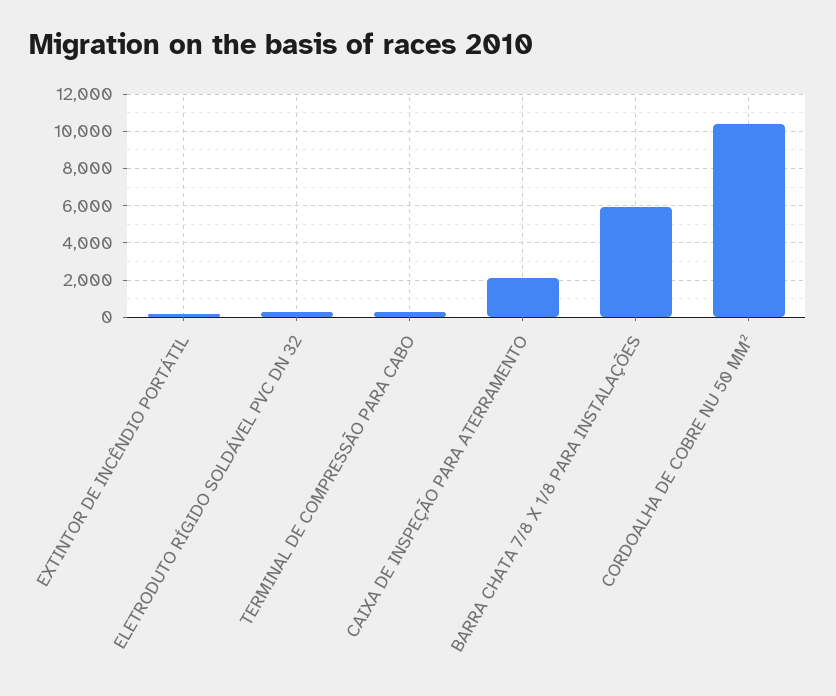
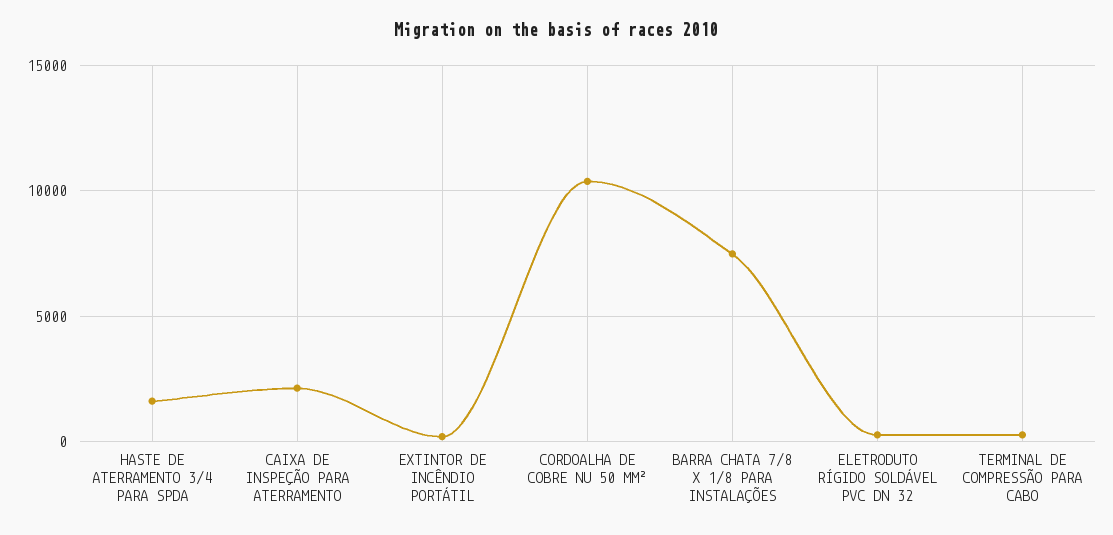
  {
    "EXTINTOR DE INCÊNDIO PORTÁTIL": 0,
    "ELETRODUTO RÍGIDO SOLDÁVEL PVC DN 32": 500,
    "TERMINAL DE COMPRESSÃO PARA CABO": 500,
    "CAIXA DE INSPEÇÃO PARA ATERRAMENTO": 2000,
-   "BARRA CHATA 7/8 X 1/8 PARA INSTALAÇÕES": 6000,
+   "BARRA CHATA 7/8 X 1/8 PARA INSTALAÇÕES": 7500,
-   "CORDOALHA DE COBRE NU 50 MM²": 10500
+   "CORDOALHA DE COBRE NU 50 MM²": 10500,
+   "HASTE DE ATERRAMENTO 3/4 PARA SPDA": 1500
  }

